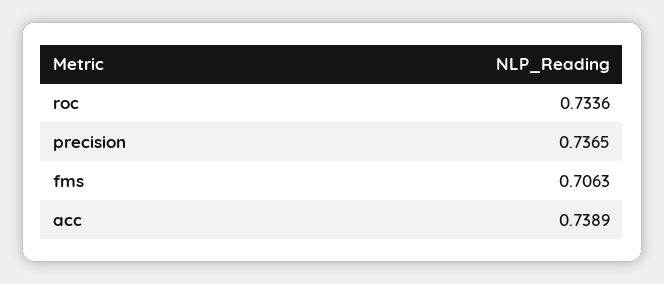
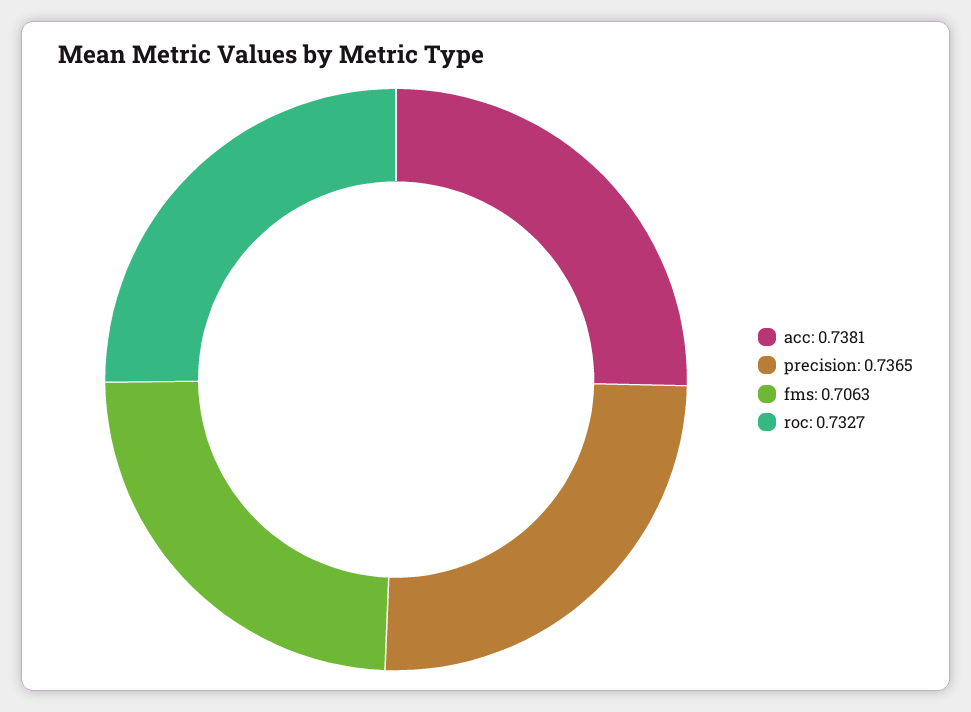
  {
-   "roc": 0.7336,
+   "roc": 0.7327,
    "precision": 0.7365,
    "fms": 0.7063,
-   "acc": 0.7389
+   "acc": 0.7381
  }

